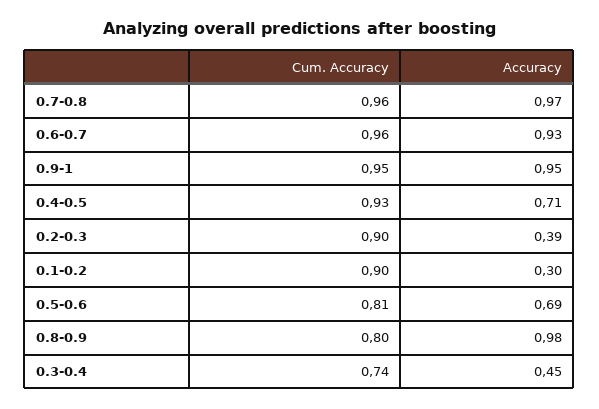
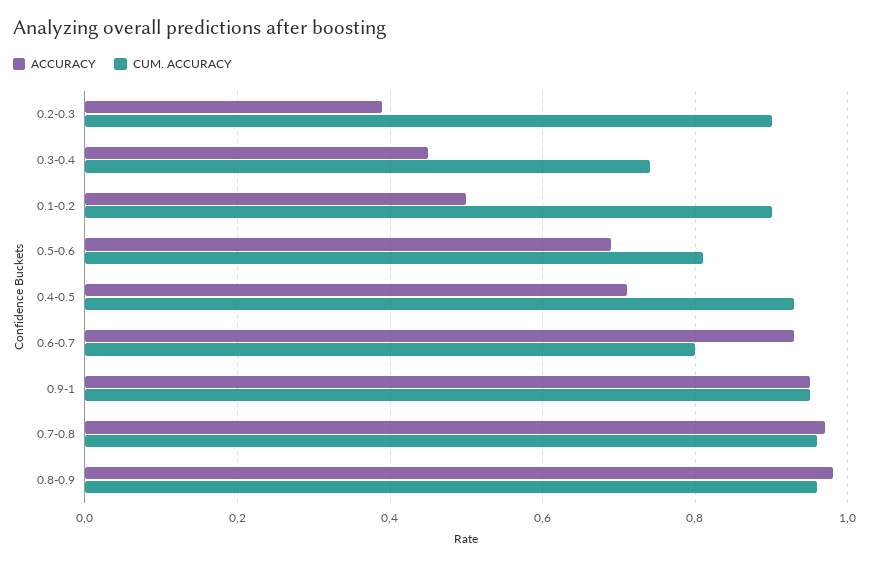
  {
    "Cum. Accuracy": {
      "0.7-0.8": 0.96,
-     "0.6-0.7": 0.96,
+     "0.6-0.7": 0.8,
      "0.9-1": 0.95,
      "0.4-0.5": 0.93,
      "0.2-0.3": 0.9,
      "0.1-0.2": 0.9,
      "0.5-0.6": 0.81,
-     "0.8-0.9": 0.8,
+     "0.8-0.9": 0.95,
      "0.3-0.4": 0.74
    },
    "Accuracy": {
      "0.7-0.8": 0.97,
      "0.6-0.7": 0.93,
      "0.9-1": 0.95,
      "0.4-0.5": 0.71,
      "0.2-0.3": 0.39,
-     "0.1-0.2": 0.3,
+     "0.1-0.2": 0.5,
      "0.5-0.6": 0.69,
      "0.8-0.9": 0.98,
      "0.3-0.4": 0.45
    }
  }

